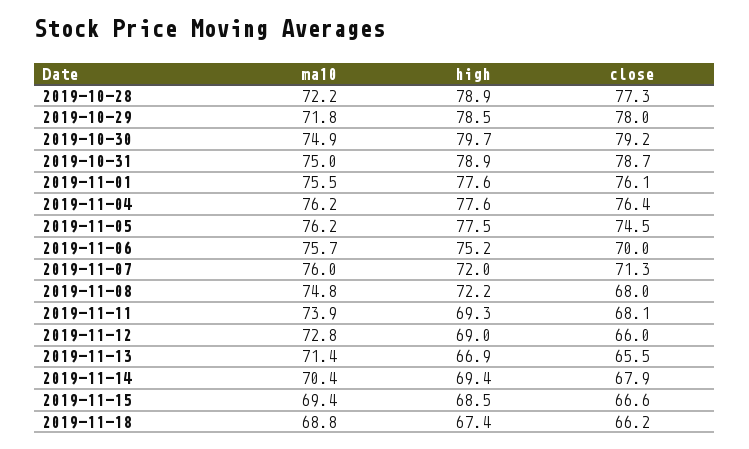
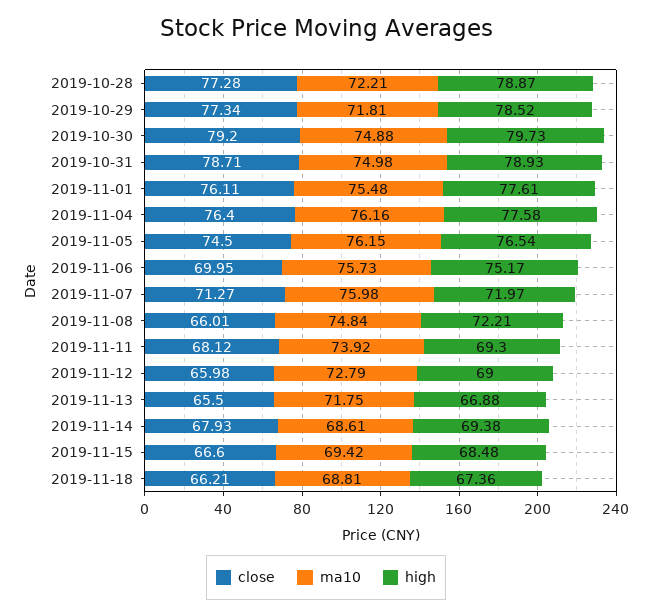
  {
    "ma10": {
      "2019-10-28": 72.21,
      "2019-10-29": 71.81,
      "2019-10-30": 74.88,
      "2019-10-31": 74.98,
      "2019-11-01": 75.48,
      "2019-11-04": 76.16,
      "2019-11-05": 76.15,
      "2019-11-06": 75.73,
      "2019-11-07": 75.98,
      "2019-11-08": 74.84,
      "2019-11-11": 73.92,
      "2019-11-12": 72.79,
-     "2019-11-13": 71.4,
+     "2019-11-13": 71.75,
-     "2019-11-14": 70.4,
+     "2019-11-14": 68.61,
      "2019-11-15": 69.42,
      "2019-11-18": 68.81
    },
    "high": {
      "2019-10-28": 78.87,
      "2019-10-29": 78.52,
      "2019-10-30": 79.73,
      "2019-10-31": 78.93,
      "2019-11-01": 77.61,
      "2019-11-04": 77.58,
-     "2019-11-05": 77.5,
+     "2019-11-05": 76.54,
      "2019-11-06": 75.17,
      "2019-11-07": 71.97,
      "2019-11-08": 72.21,
      "2019-11-11": 69.3,
      "2019-11-12": 69,
      "2019-11-13": 66.88,
      "2019-11-14": 69.38,
      "2019-11-15": 68.48,
      "2019-11-18": 67.36
    },
    "close": {
      "2019-10-28": 77.28,
-     "2019-10-29": 78,
+     "2019-10-29": 77.34,
      "2019-10-30": 79.2,
      "2019-10-31": 78.71,
      "2019-11-01": 76.11,
      "2019-11-04": 76.4,
      "2019-11-05": 74.5,
      "2019-11-06": 69.95,
      "2019-11-07": 71.27,
-     "2019-11-08": 68,
+     "2019-11-08": 66.01,
      "2019-11-11": 68.12,
      "2019-11-12": 65.98,
      "2019-11-13": 65.5,
      "2019-11-14": 67.93,
      "2019-11-15": 66.6,
      "2019-11-18": 66.21
    }
  }

